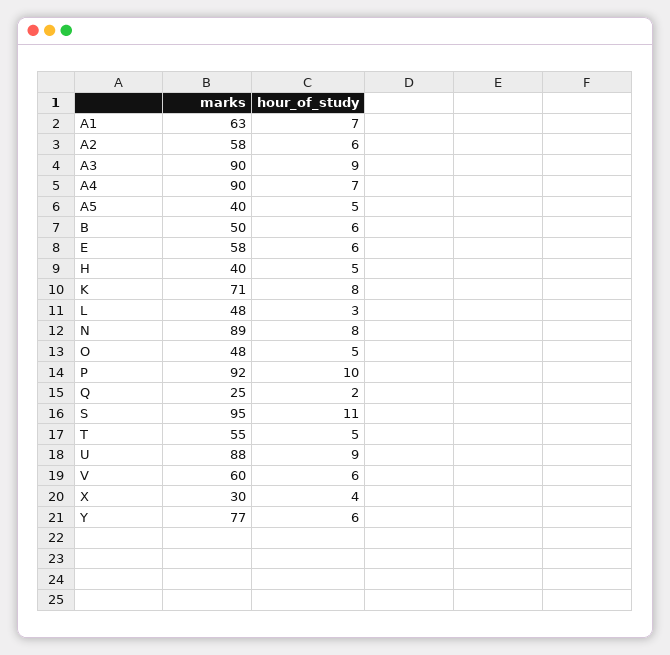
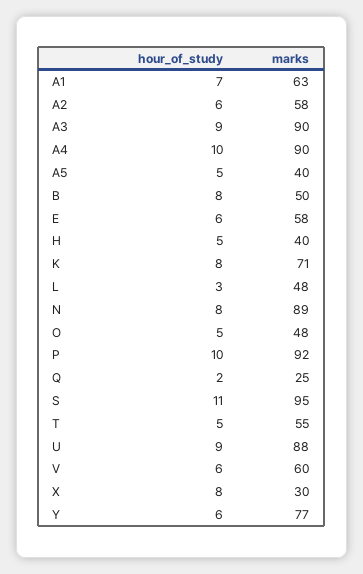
  {
    "marks": {
      "A1": 63,
      "A2": 58,
      "A3": 90,
      "A4": 90,
      "A5": 40,
      "B": 50,
      "E": 58,
      "H": 40,
      "K": 71,
      "L": 48,
      "N": 89,
      "O": 48,
      "P": 92,
      "Q": 25,
      "S": 95,
      "T": 55,
      "U": 88,
      "V": 60,
      "X": 30,
      "Y": 77
    },
    "hour_of_study": {
      "A1": 7,
      "A2": 6,
      "A3": 9,
-     "A4": 7,
+     "A4": 10,
      "A5": 5,
-     "B": 6,
+     "B": 8,
      "E": 6,
      "H": 5,
      "K": 8,
      "L": 3,
      "N": 8,
      "O": 5,
      "P": 10,
      "Q": 2,
      "S": 11,
      "T": 5,
      "U": 9,
      "V": 6,
-     "X": 4,
+     "X": 8,
      "Y": 6
    }
  }

